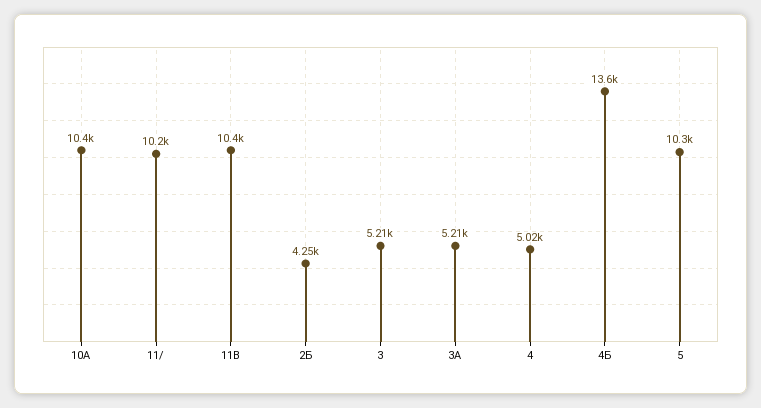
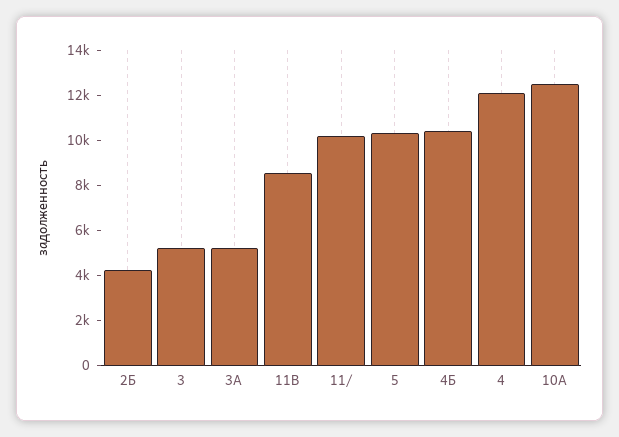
  {
-   "10А": 10400,
+   "10А": 12500,
    "11/": 10200,
-   "11В": 10400,
+   "11В": 8500,
    "2Б": 4250,
    "3": 5210,
    "3А": 5210,
-   "4": 5020,
+   "4": 12000,
-   "4Б": 13600,
+   "4Б": 10500,
    "5": 10300
  }

